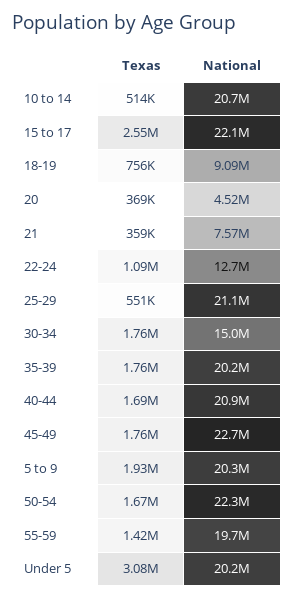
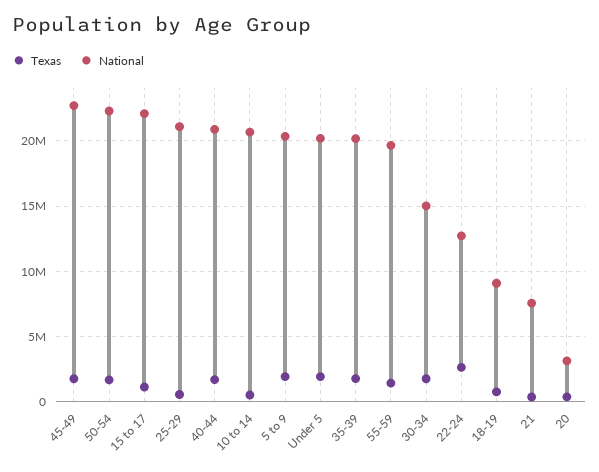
  {
    "Texas": {
      "10 to 14": 514000,
-     "15 to 17": 2550000,
+     "15 to 17": 1000000,
      "18-19": 756000,
      "20": 369000,
      "21": 359000,
-     "22-24": 1090000,
+     "22-24": 2500000,
      "25-29": 551000,
      "30-34": 1760000,
      "35-39": 1760000,
      "40-44": 1690000,
      "45-49": 1760000,
      "5 to 9": 1930000,
      "50-54": 1670000,
      "55-59": 1420000,
-     "Under 5": 3080000
+     "Under 5": 2000000
    },
    "National": {
      "10 to 14": 20700000,
      "15 to 17": 22100000,
      "18-19": 9090000,
-     "20": 4520000,
+     "20": 3000000,
      "21": 7570000,
      "22-24": 12700000,
      "25-29": 21100000,
      "30-34": 15000000,
      "35-39": 20200000,
      "40-44": 20900000,
      "45-49": 22700000,
      "5 to 9": 20300000,
      "50-54": 22300000,
      "55-59": 19700000,
      "Under 5": 20200000
    }
  }

